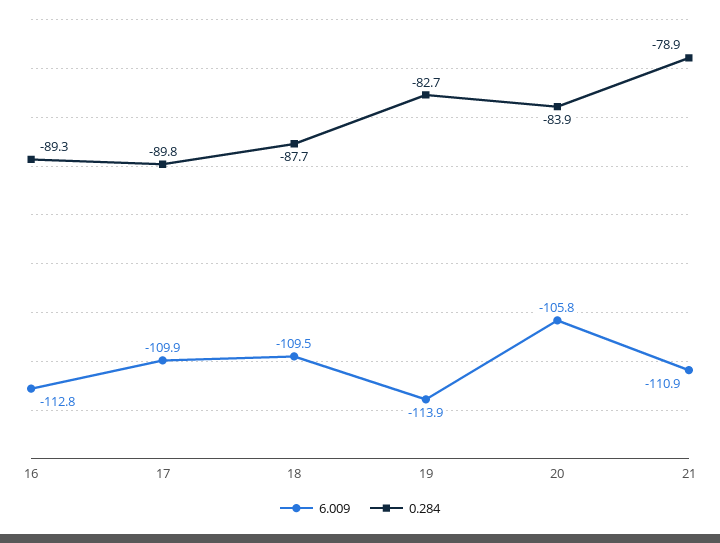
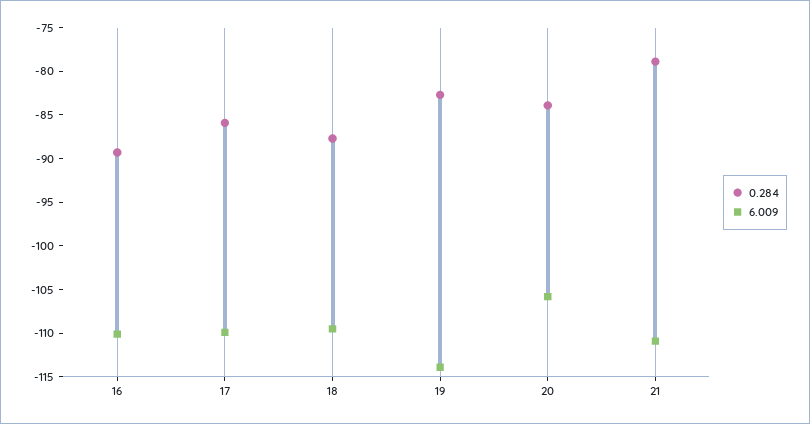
  {
    "6.009": {
-     "16": -112.8,
+     "16": -110,
      "17": -109.9,
      "18": -109.5,
      "19": -113.9,
      "20": -105.8,
      "21": -110.9
    },
    "0.284": {
      "16": -89.3,
-     "17": -89.8,
+     "17": -86,
      "18": -87.7,
      "19": -82.7,
      "20": -83.9,
      "21": -78.9
    }
  }

